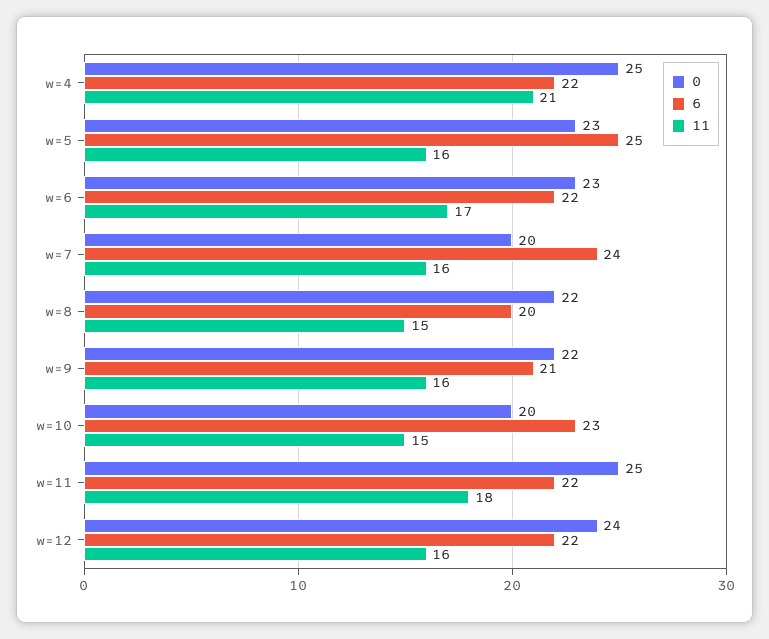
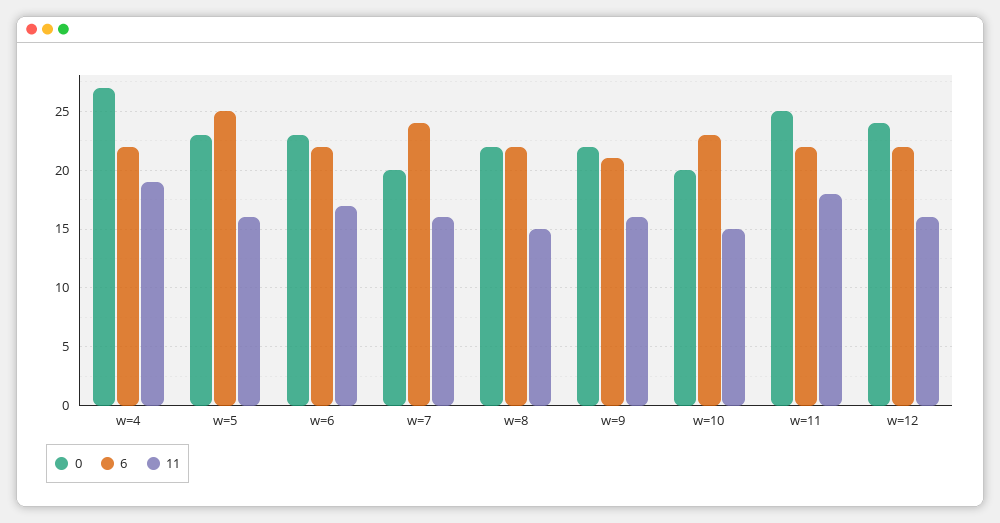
  {
    "0": {
-     "w=4": 25,
+     "w=4": 27,
      "w=5": 23,
      "w=6": 23,
      "w=7": 20,
      "w=8": 22,
      "w=9": 22,
      "w=10": 20,
      "w=11": 25,
      "w=12": 24
    },
    "6": {
      "w=4": 22,
      "w=5": 25,
      "w=6": 22,
      "w=7": 24,
-     "w=8": 20,
+     "w=8": 22,
      "w=9": 21,
      "w=10": 23,
      "w=11": 22,
      "w=12": 22
    },
    "11": {
-     "w=4": 21,
+     "w=4": 19,
      "w=5": 16,
      "w=6": 17,
      "w=7": 16,
      "w=8": 15,
      "w=9": 16,
      "w=10": 15,
      "w=11": 18,
      "w=12": 16
    }
  }

